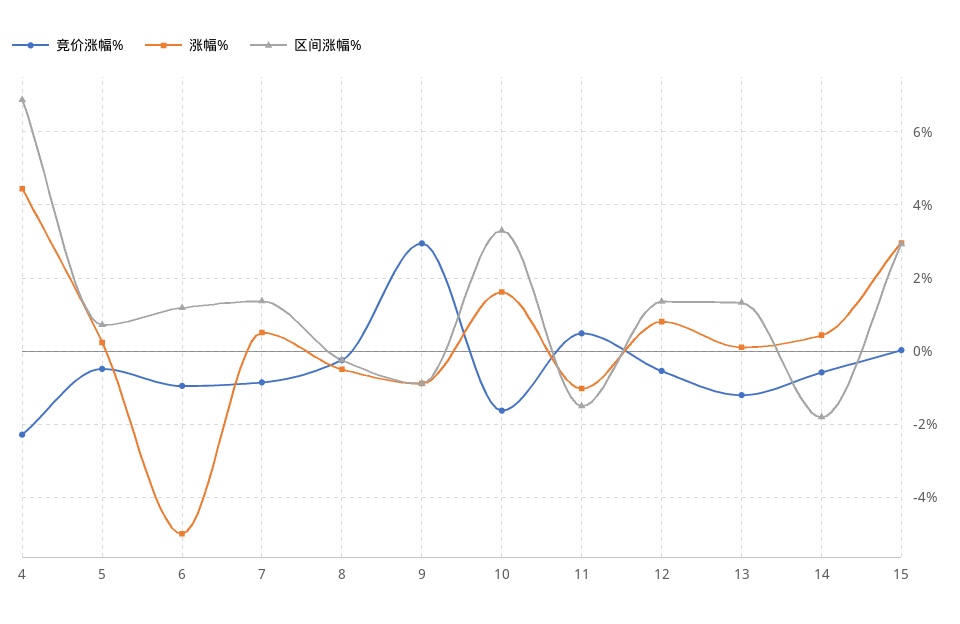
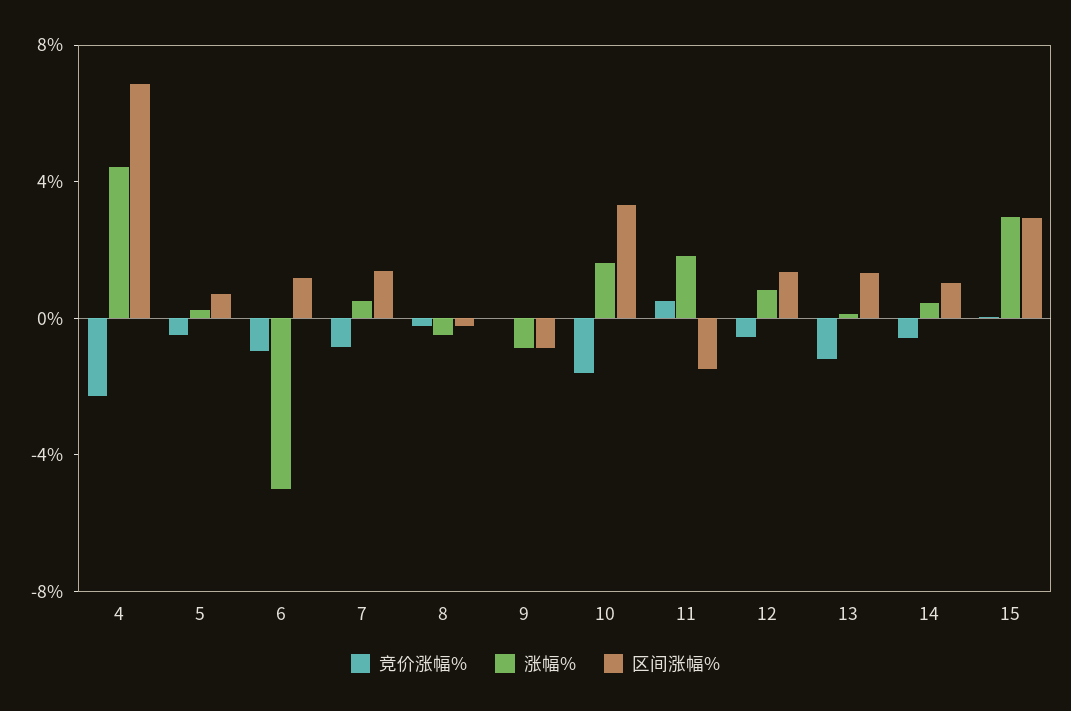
  {
    "竞价涨幅%": {
      "4": -2.2,
      "5": -0.4,
      "6": -1,
      "7": -0.8,
      "8": -0.2,
-     "9": 3,
+     "9": 0,
      "10": -1.6,
      "11": 0.4,
      "12": -0.6,
      "13": -1.2,
      "14": -0.6,
      "15": 0
    },
    "涨幅%": {
      "4": 4.4,
      "5": 0.2,
      "6": -5,
      "7": 0.6,
      "8": -0.4,
      "9": -0.8,
      "10": 1.6,
-     "11": -1,
+     "11": 2,
      "12": 0.8,
      "13": 0.2,
      "14": 0.4,
      "15": 3
    },
    "区间涨幅%": {
      "4": 6.8,
      "5": 0.8,
      "6": 1.2,
      "7": 1.4,
      "8": -0.2,
      "9": -0.8,
      "10": 3.4,
      "11": -1.6,
      "12": 1.4,
      "13": 1.4,
-     "14": -1.8,
+     "14": 1,
      "15": 3
    }
  }

